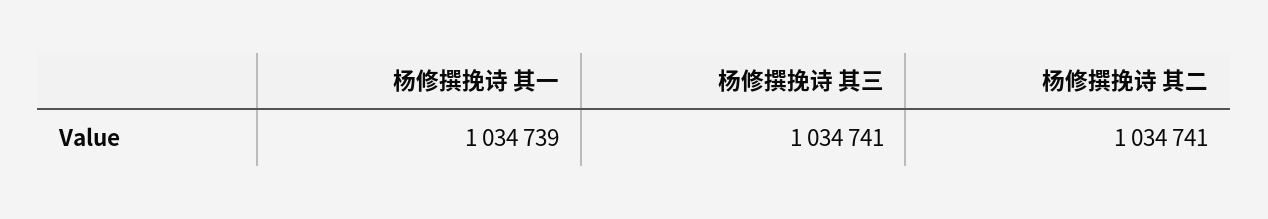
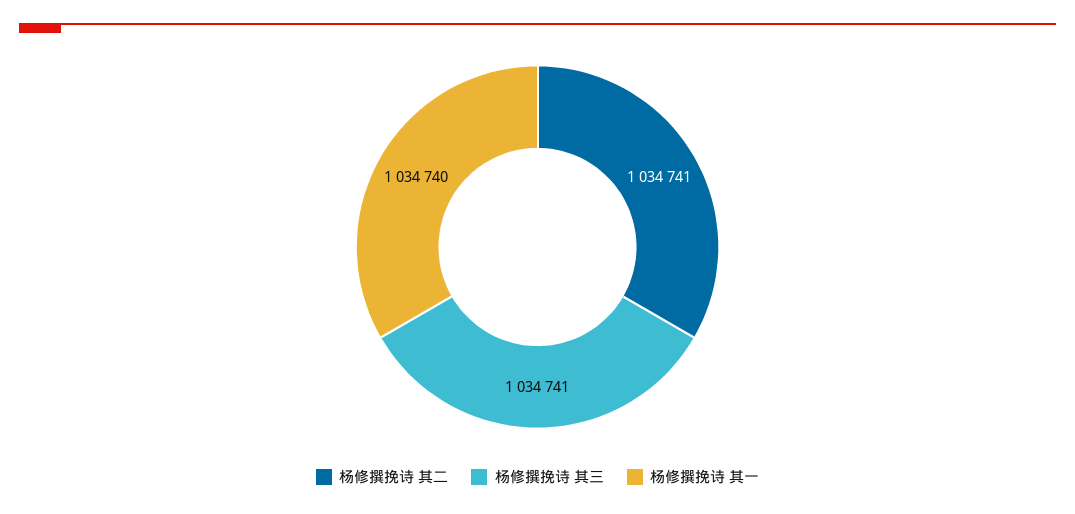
  {
-   "杨修撰挽诗 其一": 1034739,
+   "杨修撰挽诗 其一": 1034740,
    "杨修撰挽诗 其三": 1034741,
    "杨修撰挽诗 其二": 1034741
  }

